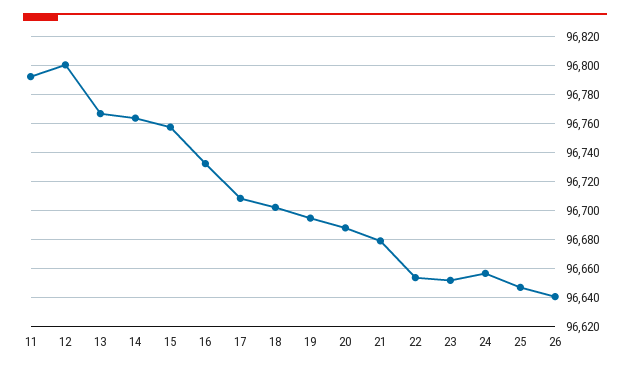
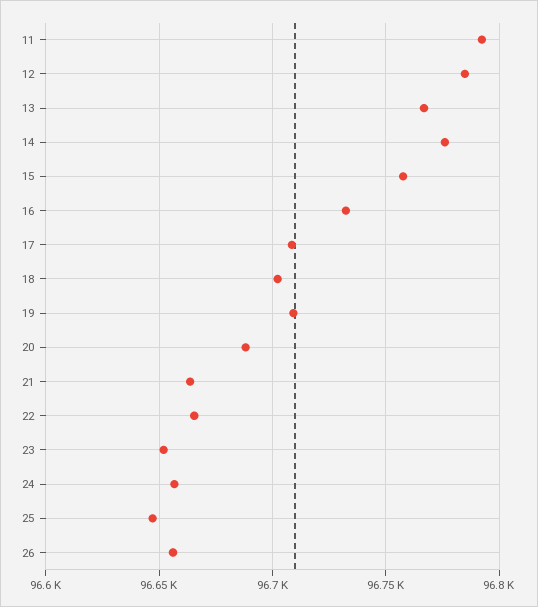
  {
    "11": 96790,
-   "12": 96800,
+   "12": 96785,
    "13": 96765,
-   "14": 96765,
+   "14": 96775,
    "15": 96760,
    "16": 96730,
    "17": 96710,
    "18": 96700,
-   "19": 96695,
+   "19": 96710,
    "20": 96690,
-   "21": 96680,
+   "21": 96665,
-   "22": 96655,
+   "22": 96665,
    "23": 96650,
    "24": 96655,
    "25": 96645,
-   "26": 96640
+   "26": 96655
  }

